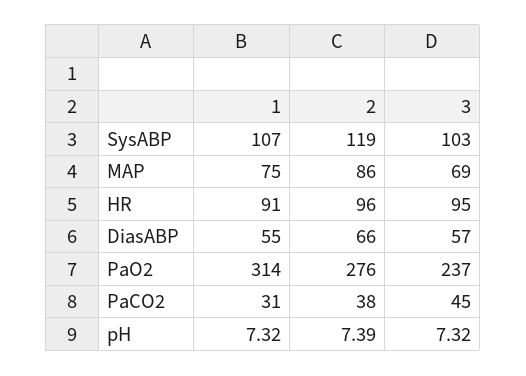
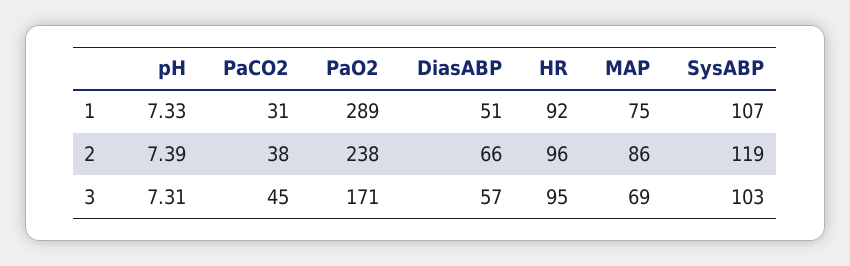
  {
    "1": {
      "SysABP": 107,
      "MAP": 75,
-     "HR": 91,
+     "HR": 92,
-     "DiasABP": 55,
+     "DiasABP": 51,
-     "PaO2": 314,
+     "PaO2": 289,
      "PaCO2": 31,
-     "pH": 7.32
+     "pH": 7.33
    },
    "2": {
      "SysABP": 119,
      "MAP": 86,
      "HR": 96,
      "DiasABP": 66,
-     "PaO2": 276,
+     "PaO2": 238,
      "PaCO2": 38,
      "pH": 7.39
    },
    "3": {
      "SysABP": 103,
      "MAP": 69,
      "HR": 95,
      "DiasABP": 57,
-     "PaO2": 237,
+     "PaO2": 171,
      "PaCO2": 45,
-     "pH": 7.32
+     "pH": 7.31
    }
  }

